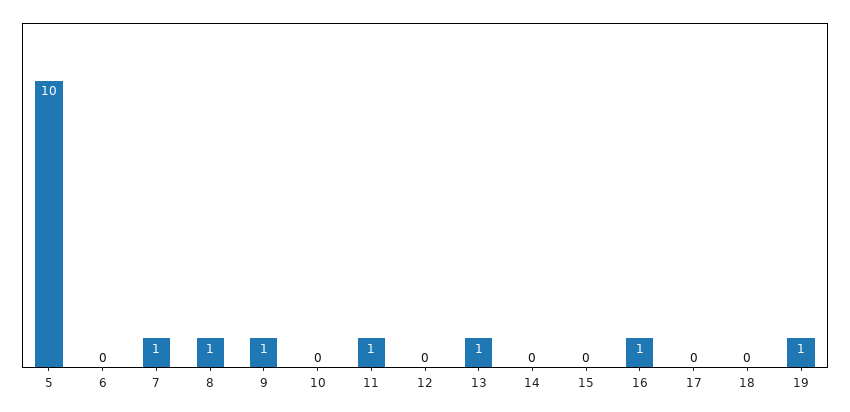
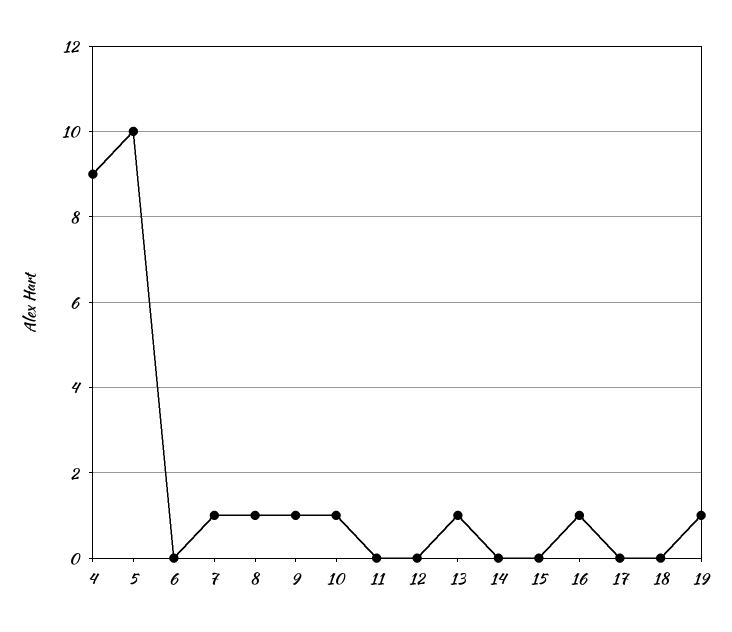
  {
    "5": 10,
    "6": 0,
    "7": 1,
    "8": 1,
    "9": 1,
-   "10": 0,
+   "10": 1,
-   "11": 1,
+   "11": 0,
    "12": 0,
    "13": 1,
    "14": 0,
    "15": 0,
    "16": 1,
    "17": 0,
    "18": 0,
-   "19": 1
+   "19": 1,
+   "4": 9
  }

